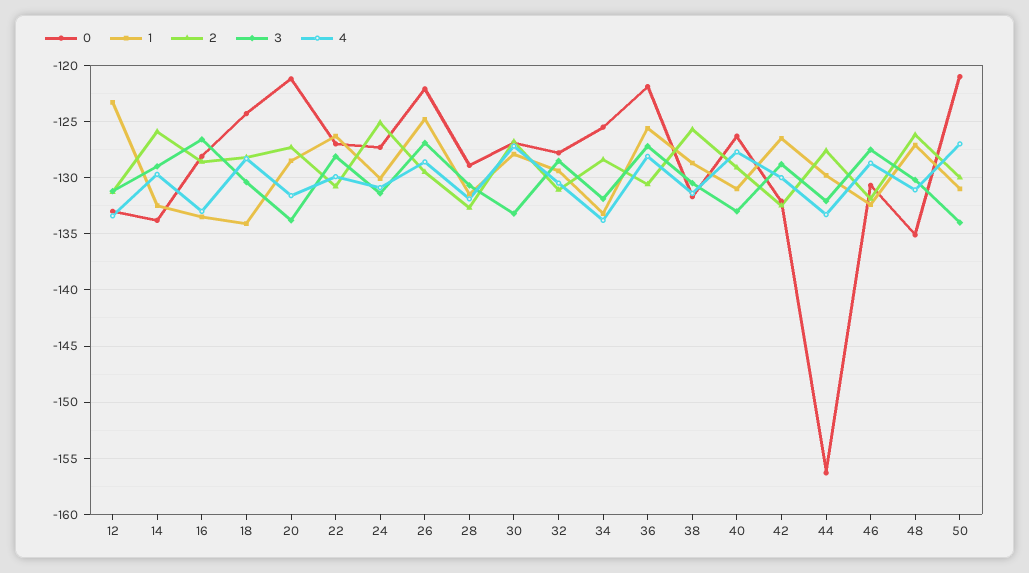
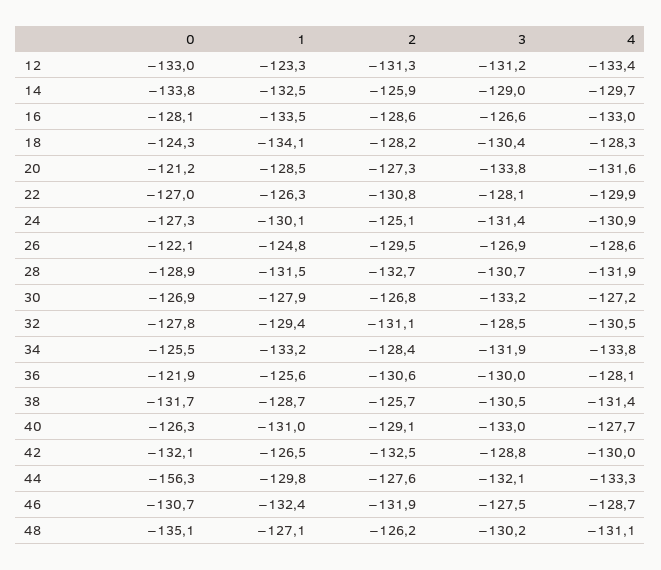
  {
    "0": {
      "12": -133,
      "14": -133.8,
      "16": -128.1,
      "18": -124.3,
      "20": -121.2,
      "22": -127,
      "24": -127.3,
      "26": -122.1,
      "28": -128.9,
      "30": -126.9,
      "32": -127.8,
      "34": -125.5,
      "36": -121.9,
      "38": -131.7,
      "40": -126.3,
      "42": -132.1,
      "44": -156.3,
      "46": -130.7,
-     "48": -135.1,
+     "48": -135.1
-     "50": -121
    },
    "1": {
      "12": -123.3,
      "14": -132.5,
      "16": -133.5,
      "18": -134.1,
      "20": -128.5,
      "22": -126.3,
      "24": -130.1,
      "26": -124.8,
      "28": -131.5,
      "30": -127.9,
      "32": -129.4,
      "34": -133.2,
      "36": -125.6,
      "38": -128.7,
      "40": -131,
      "42": -126.5,
      "44": -129.8,
      "46": -132.4,
-     "48": -127.1,
+     "48": -127.1
-     "50": -131
    },
    "2": {
      "12": -131.3,
      "14": -125.9,
      "16": -128.6,
      "18": -128.2,
      "20": -127.3,
      "22": -130.8,
      "24": -125.1,
      "26": -129.5,
      "28": -132.7,
      "30": -126.8,
      "32": -131.1,
      "34": -128.4,
      "36": -130.6,
      "38": -125.7,
      "40": -129.1,
      "42": -132.5,
      "44": -127.6,
      "46": -131.9,
-     "48": -126.2,
+     "48": -126.2
-     "50": -130
    },
    "3": {
      "12": -131.2,
      "14": -129,
      "16": -126.6,
      "18": -130.4,
      "20": -133.8,
      "22": -128.1,
      "24": -131.4,
      "26": -126.9,
      "28": -130.7,
      "30": -133.2,
      "32": -128.5,
      "34": -131.9,
-     "36": -127,
+     "36": -130,
      "38": -130.5,
      "40": -133,
      "42": -128.8,
      "44": -132.1,
      "46": -127.5,
-     "48": -130.2,
+     "48": -130.2
-     "50": -134
    },
    "4": {
      "12": -133.4,
      "14": -129.7,
      "16": -133,
      "18": -128.3,
      "20": -131.6,
      "22": -129.9,
      "24": -130.9,
      "26": -128.6,
      "28": -131.9,
      "30": -127.2,
      "32": -130.5,
      "34": -133.8,
      "36": -128.1,
      "38": -131.4,
      "40": -127.7,
      "42": -130,
      "44": -133.3,
      "46": -128.7,
-     "48": -131.1,
+     "48": -131.1
-     "50": -127
    }
  }

